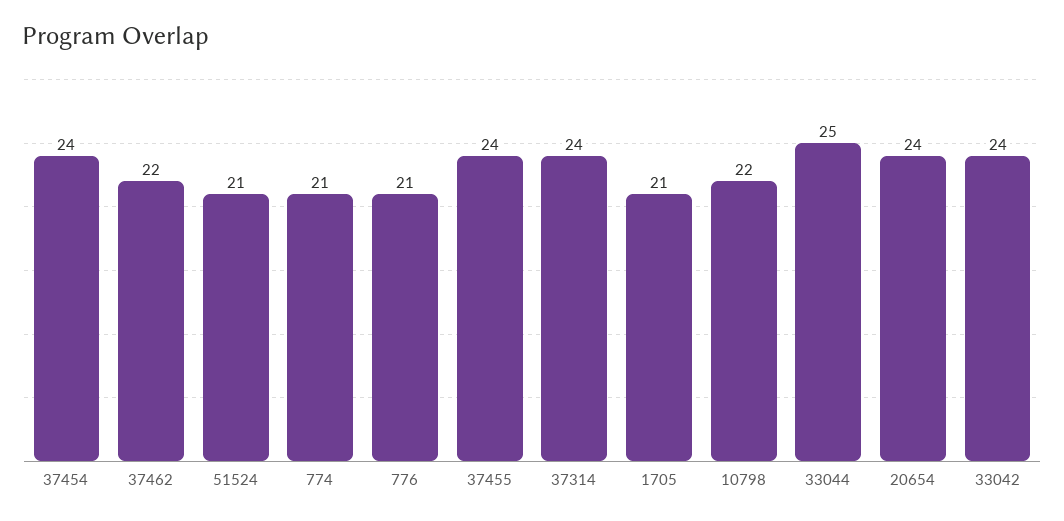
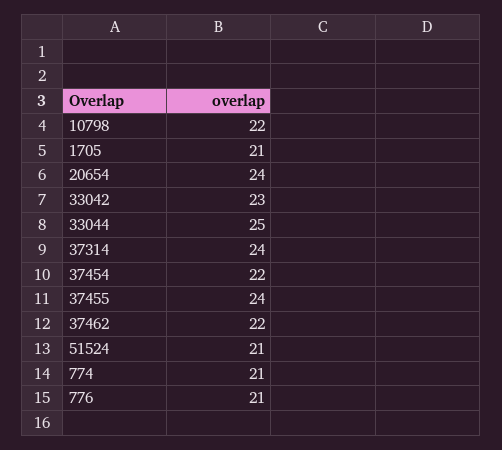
  {
-   "37454": 24,
+   "37454": 22,
    "37462": 22,
    "51524": 21,
    "774": 21,
    "776": 21,
    "37455": 24,
    "37314": 24,
    "1705": 21,
    "10798": 22,
    "33044": 25,
    "20654": 24,
-   "33042": 24
+   "33042": 23
  }

